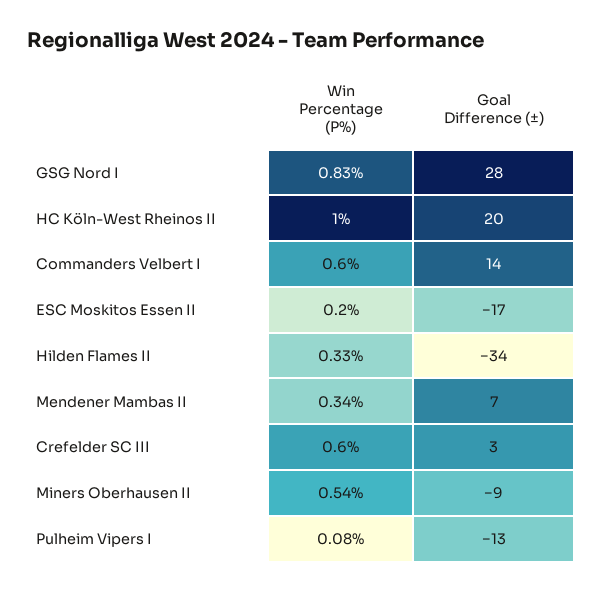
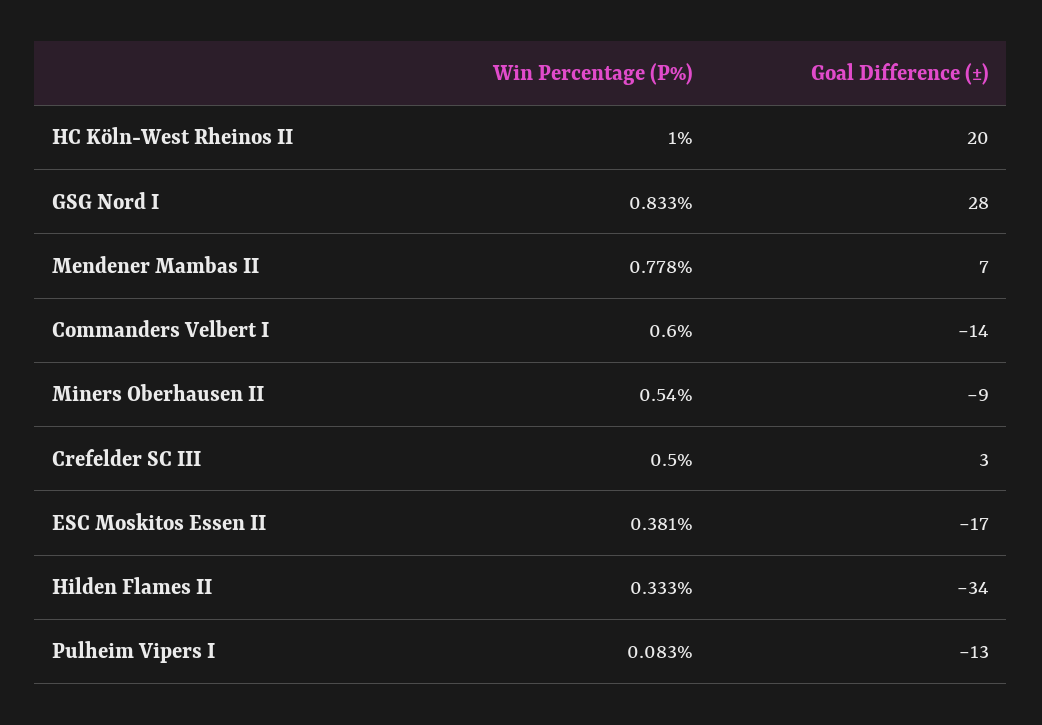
  {
    "Win Percentage (P%)": {
      "GSG Nord I": 0.833,
      "HC Köln-West Rheinos II": 1,
      "Commanders Velbert I": 0.6,
-     "ESC Moskitos Essen II": 0.2,
+     "ESC Moskitos Essen II": 0.381,
      "Hilden Flames II": 0.333,
-     "Mendener Mambas II": 0.34,
+     "Mendener Mambas II": 0.778,
-     "Crefelder SC III": 0.6,
+     "Crefelder SC III": 0.5,
      "Miners Oberhausen II": 0.54,
      "Pulheim Vipers I": 0.083
    },
    "Goal Difference (±)": {
      "GSG Nord I": 28,
      "HC Köln-West Rheinos II": 20,
-     "Commanders Velbert I": 14,
+     "Commanders Velbert I": -14,
      "ESC Moskitos Essen II": -17,
      "Hilden Flames II": -34,
      "Mendener Mambas II": 7,
      "Crefelder SC III": 3,
      "Miners Oberhausen II": -9,
      "Pulheim Vipers I": -13
    }
  }

